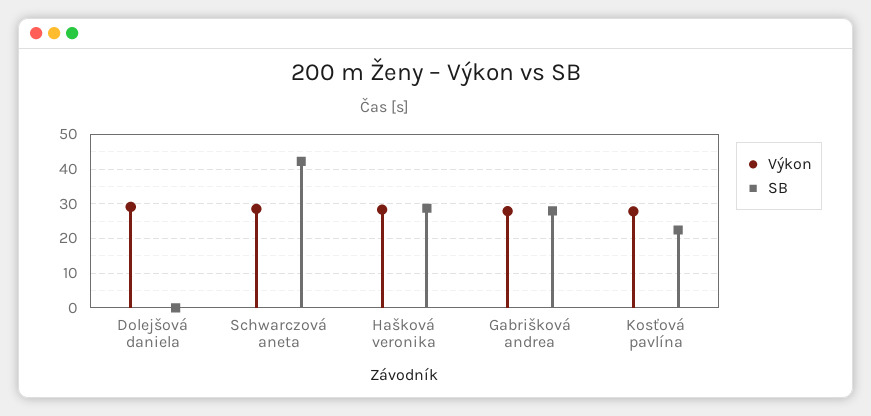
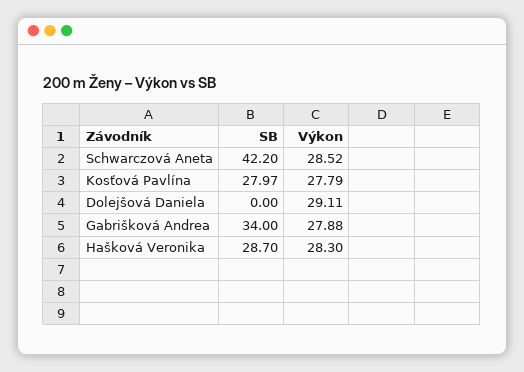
  {
    "Výkon": {
      "Dolejšová daniela": 29.11,
      "Schwarczová aneta": 28.52,
      "Hašková veronika": 28.3,
      "Gabrišková andrea": 27.88,
      "Kosťová pavlína": 27.79
    },
    "SB": {
      "Dolejšová daniela": 0,
      "Schwarczová aneta": 42.2,
      "Hašková veronika": 28.7,
-     "Gabrišková andrea": 28,
+     "Gabrišková andrea": 34,
-     "Kosťová pavlína": 22
+     "Kosťová pavlína": 27.97
    }
  }

